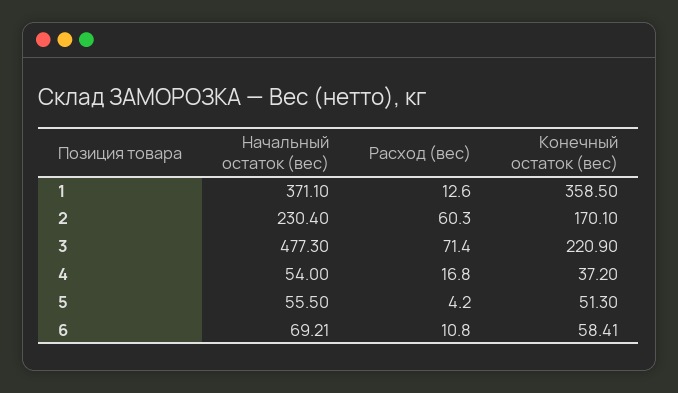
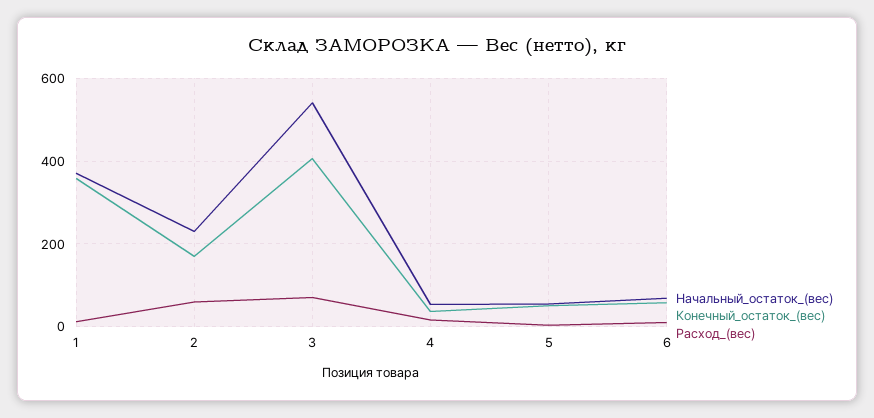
  {
    "Начальный остаток (вес)": {
      "1": 371.1,
      "2": 230.4,
-     "3": 477.3,
+     "3": 540,
      "4": 54,
      "5": 55.5,
      "6": 69.21
    },
    "Расход (вес)": {
      "1": 12.6,
      "2": 60.3,
      "3": 71.4,
      "4": 16.8,
      "5": 4.2,
      "6": 10.8
    },
    "Конечный остаток (вес)": {
      "1": 358.5,
      "2": 170.1,
-     "3": 220.9,
+     "3": 400,
      "4": 37.2,
      "5": 51.3,
      "6": 58.41
    }
  }

